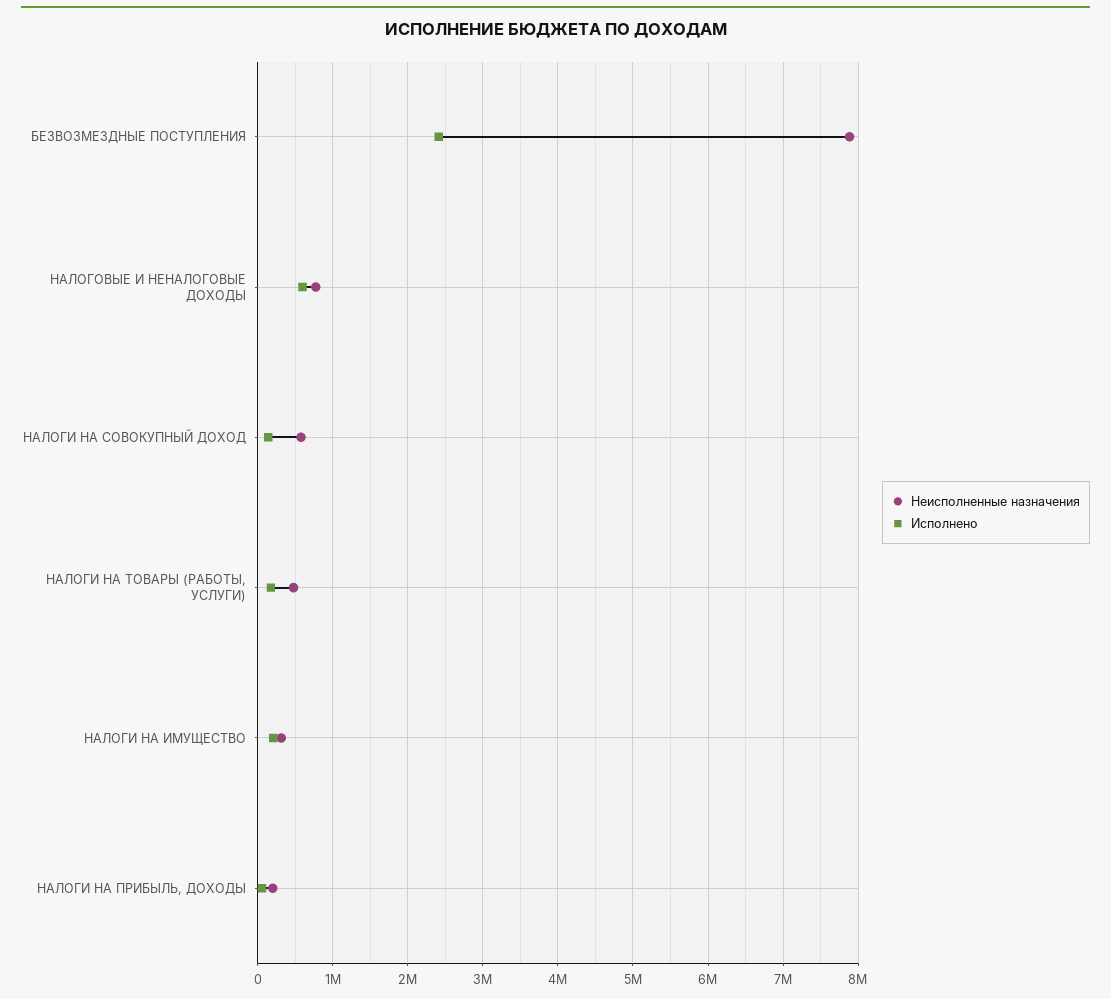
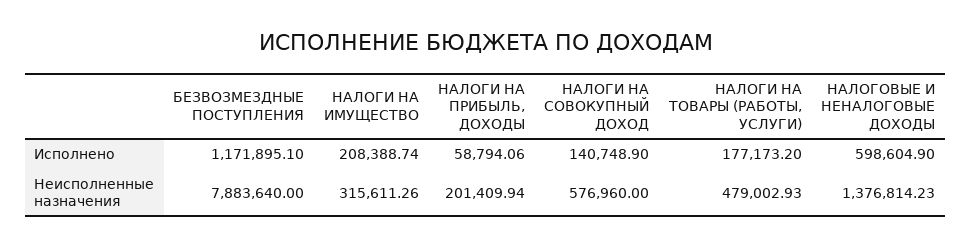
  {
    "Неисполненные назначения": {
      "БЕЗВОЗМЕЗДНЫЕ ПОСТУПЛЕНИЯ": 7883640,
-     "НАЛОГОВЫЕ И НЕНАЛОГОВЫЕ ДОХОДЫ": 800000,
+     "НАЛОГОВЫЕ И НЕНАЛОГОВЫЕ ДОХОДЫ": 1376814.23,
      "НАЛОГИ НА СОВОКУПНЫЙ ДОХОД": 576960,
      "НАЛОГИ НА ТОВАРЫ (РАБОТЫ, УСЛУГИ)": 479002.93,
      "НАЛОГИ НА ИМУЩЕСТВО": 315611.26,
      "НАЛОГИ НА ПРИБЫЛЬ, ДОХОДЫ": 201409.94
    },
    "Исполнено": {
-     "БЕЗВОЗМЕЗДНЫЕ ПОСТУПЛЕНИЯ": 2400000,
+     "БЕЗВОЗМЕЗДНЫЕ ПОСТУПЛЕНИЯ": 1171895.1,
      "НАЛОГОВЫЕ И НЕНАЛОГОВЫЕ ДОХОДЫ": 598604.9,
      "НАЛОГИ НА СОВОКУПНЫЙ ДОХОД": 140748.9,
      "НАЛОГИ НА ТОВАРЫ (РАБОТЫ, УСЛУГИ)": 177173.2,
      "НАЛОГИ НА ИМУЩЕСТВО": 208388.74,
      "НАЛОГИ НА ПРИБЫЛЬ, ДОХОДЫ": 58794.06
    }
  }

